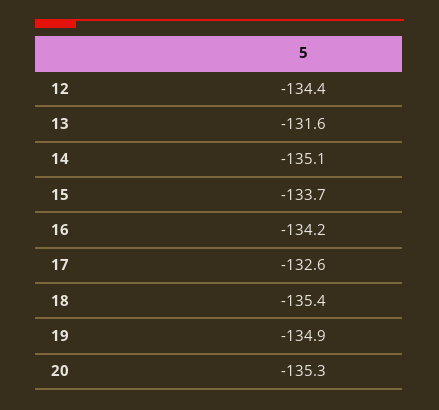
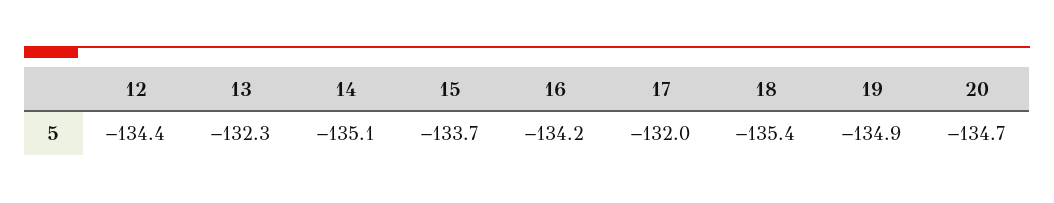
  {
    "12": -134.4,
-   "13": -131.6,
+   "13": -132.3,
    "14": -135.1,
    "15": -133.7,
    "16": -134.2,
-   "17": -132.6,
+   "17": -132,
    "18": -135.4,
    "19": -134.9,
-   "20": -135.3
+   "20": -134.7
  }

